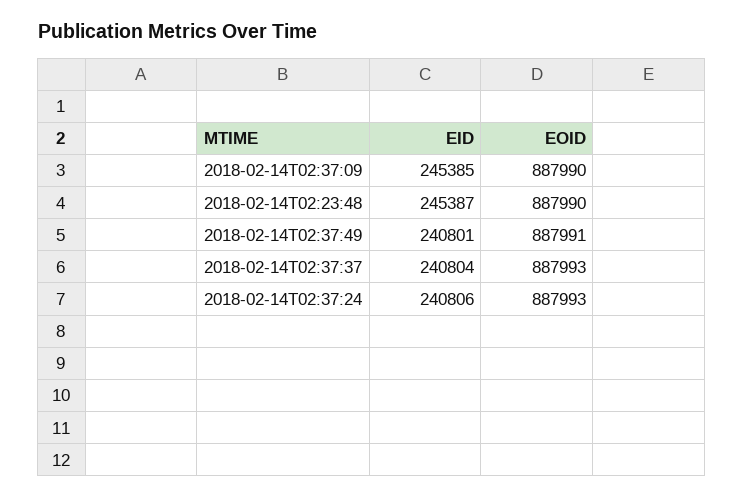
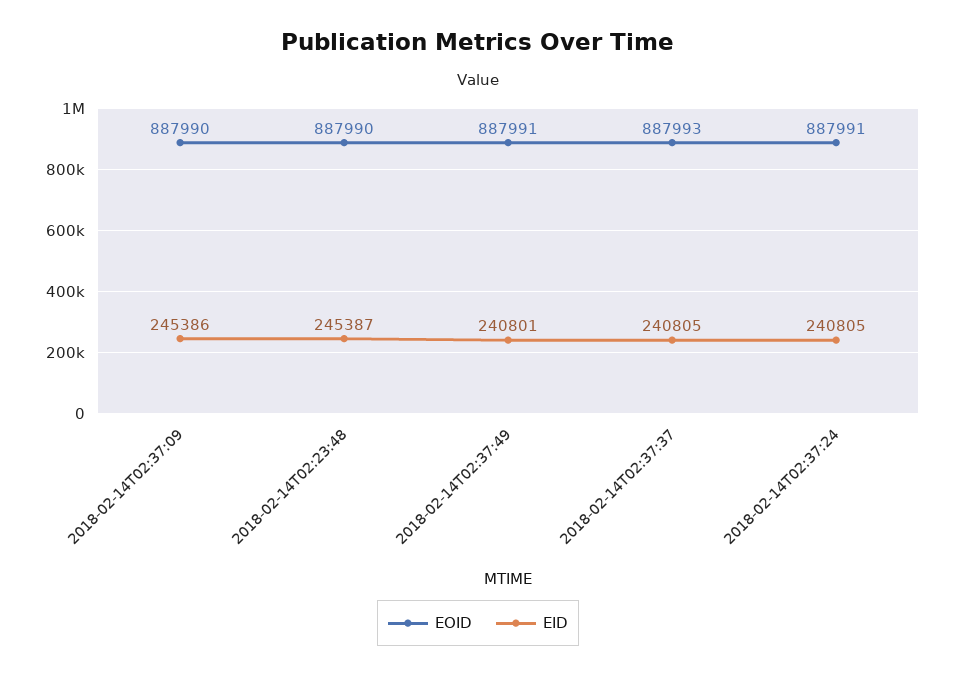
  {
    "EID": {
-     "2018-02-14T02:37:09": 245385,
+     "2018-02-14T02:37:09": 245386,
      "2018-02-14T02:23:48": 245387,
      "2018-02-14T02:37:49": 240801,
-     "2018-02-14T02:37:37": 240804,
+     "2018-02-14T02:37:37": 240805,
-     "2018-02-14T02:37:24": 240806
+     "2018-02-14T02:37:24": 240805
    },
    "EOID": {
      "2018-02-14T02:37:09": 887990,
      "2018-02-14T02:23:48": 887990,
      "2018-02-14T02:37:49": 887991,
      "2018-02-14T02:37:37": 887993,
-     "2018-02-14T02:37:24": 887993
+     "2018-02-14T02:37:24": 887991
    }
  }

